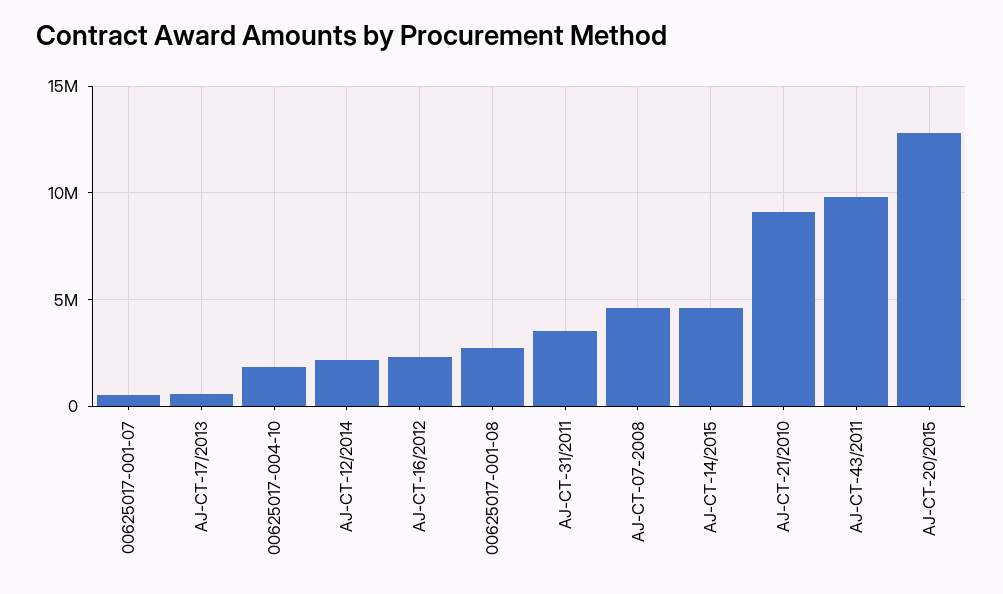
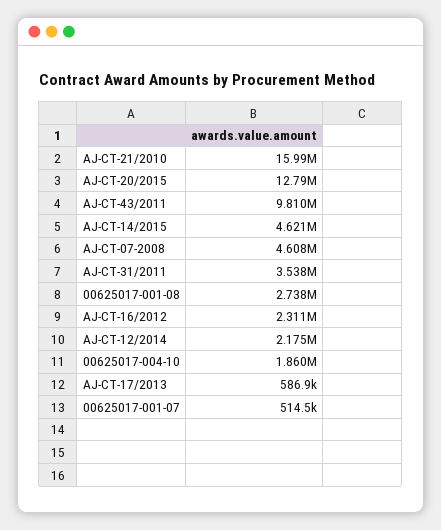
  {
    "00625017-001-07": 514500,
    "AJ-CT-17/2013": 586900,
    "00625017-004-10": 1860000,
    "AJ-CT-12/2014": 2175000,
    "AJ-CT-16/2012": 2311000,
    "00625017-001-08": 2738000,
    "AJ-CT-31/2011": 3538000,
    "AJ-CT-07-2008": 4608000,
    "AJ-CT-14/2015": 4621000,
-   "AJ-CT-21/2010": 9000000,
+   "AJ-CT-21/2010": 15990000,
    "AJ-CT-43/2011": 9810000,
    "AJ-CT-20/2015": 12790000
  }

